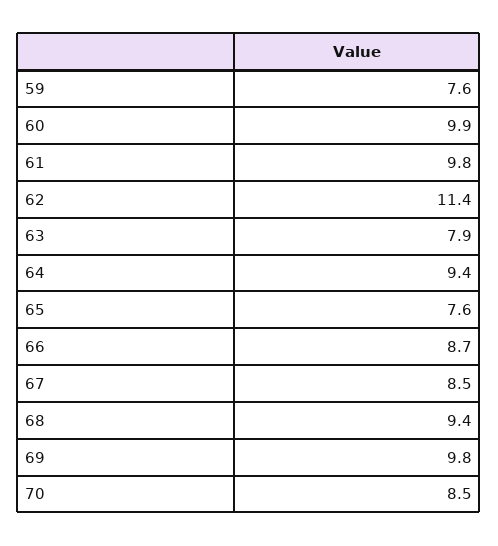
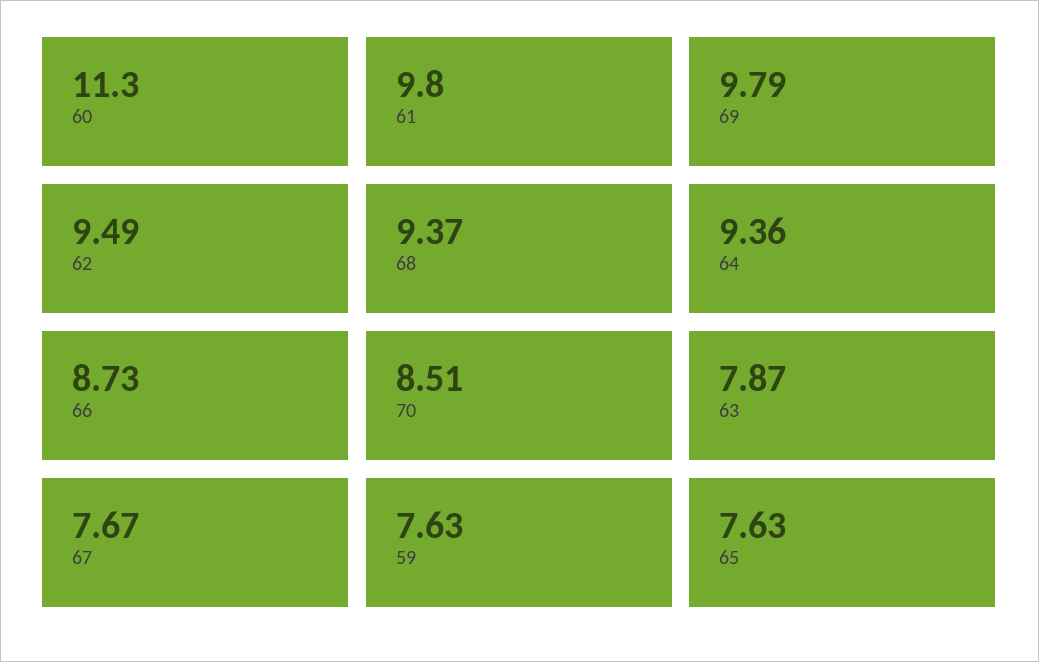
  {
    "59": 7.63,
-   "60": 9.9,
+   "60": 11.3,
    "61": 9.8,
-   "62": 11.4,
+   "62": 9.49,
    "63": 7.87,
    "64": 9.36,
    "65": 7.63,
    "66": 8.73,
-   "67": 8.5,
+   "67": 7.67,
    "68": 9.37,
    "69": 9.79,
    "70": 8.51
  }

